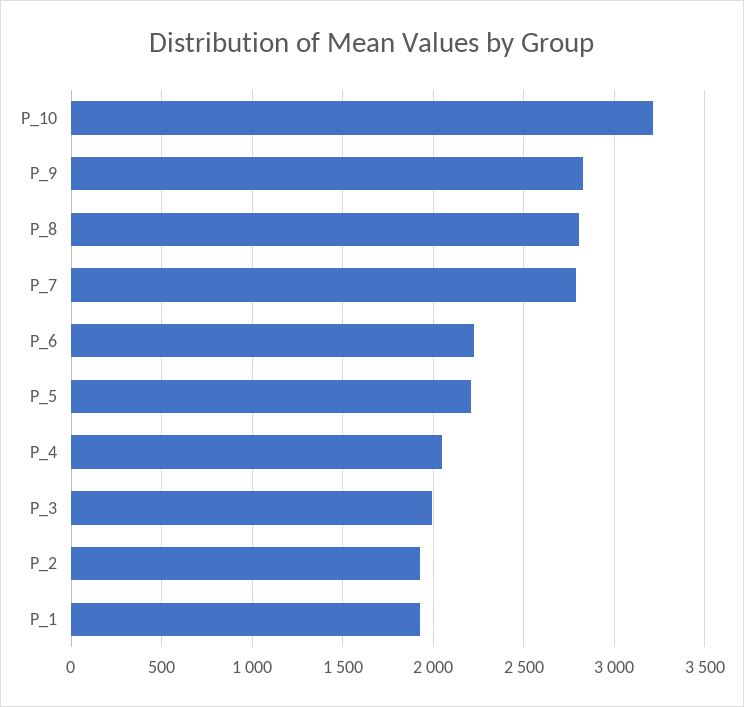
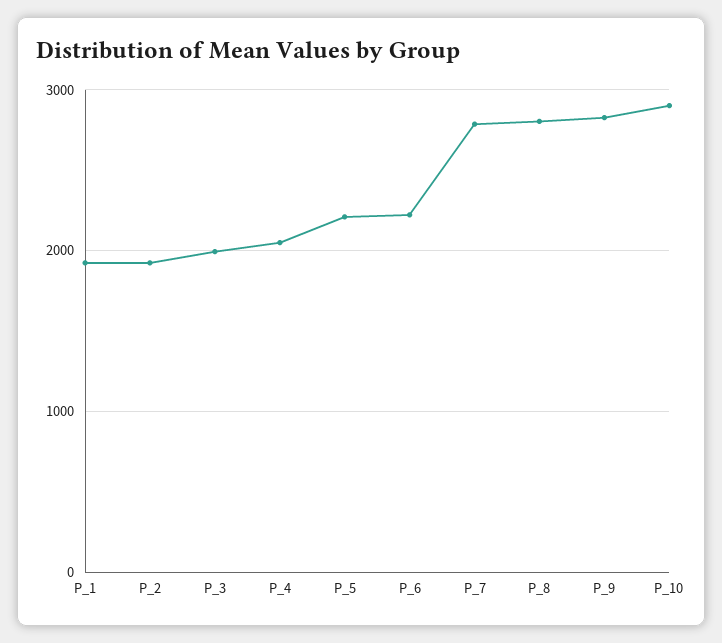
  {
-   "P_10": 3200,
+   "P_10": 2900,
    "P_9": 2850,
    "P_8": 2800,
    "P_7": 2800,
    "P_6": 2200,
    "P_5": 2200,
    "P_4": 2050,
    "P_3": 2000,
    "P_2": 1900,
    "P_1": 1900
  }

